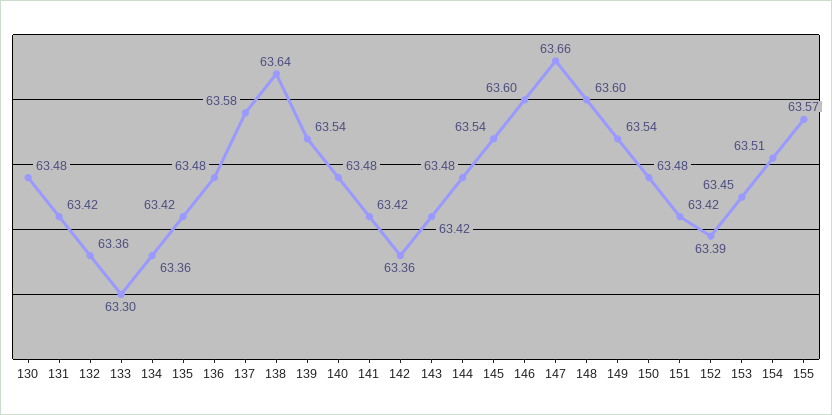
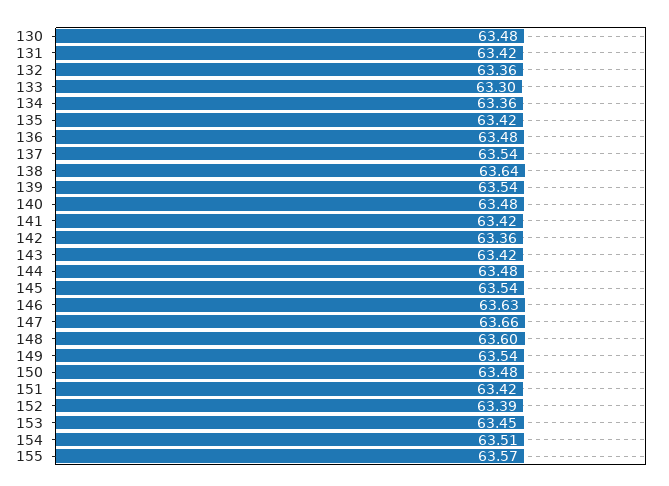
  {
    "130": 63.48,
    "131": 63.42,
    "132": 63.36,
    "133": 63.3,
    "134": 63.36,
    "135": 63.42,
    "136": 63.48,
-   "137": 63.58,
+   "137": 63.54,
    "138": 63.64,
    "139": 63.54,
    "140": 63.48,
    "141": 63.42,
    "142": 63.36,
    "143": 63.42,
    "144": 63.48,
    "145": 63.54,
-   "146": 63.6,
+   "146": 63.63,
    "147": 63.66,
    "148": 63.6,
    "149": 63.54,
    "150": 63.48,
    "151": 63.42,
    "152": 63.39,
    "153": 63.45,
    "154": 63.51,
    "155": 63.57
  }

